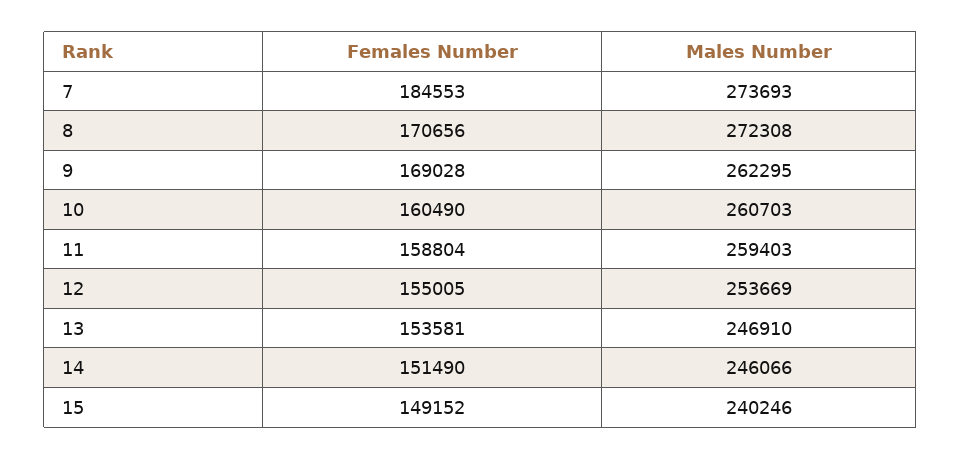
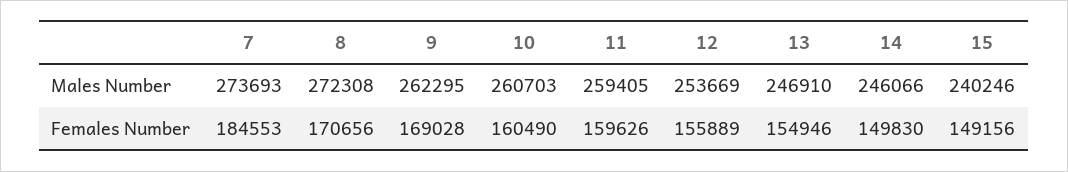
  {
    "Females Number": {
      "7": 184553,
      "8": 170656,
      "9": 169028,
      "10": 160490,
-     "11": 158804,
+     "11": 159626,
-     "12": 155005,
+     "12": 155889,
-     "13": 153581,
+     "13": 154946,
-     "14": 151490,
+     "14": 149830,
-     "15": 149152
+     "15": 149156
    },
    "Males Number": {
      "7": 273693,
      "8": 272308,
      "9": 262295,
      "10": 260703,
-     "11": 259403,
+     "11": 259405,
      "12": 253669,
      "13": 246910,
      "14": 246066,
      "15": 240246
    }
  }

